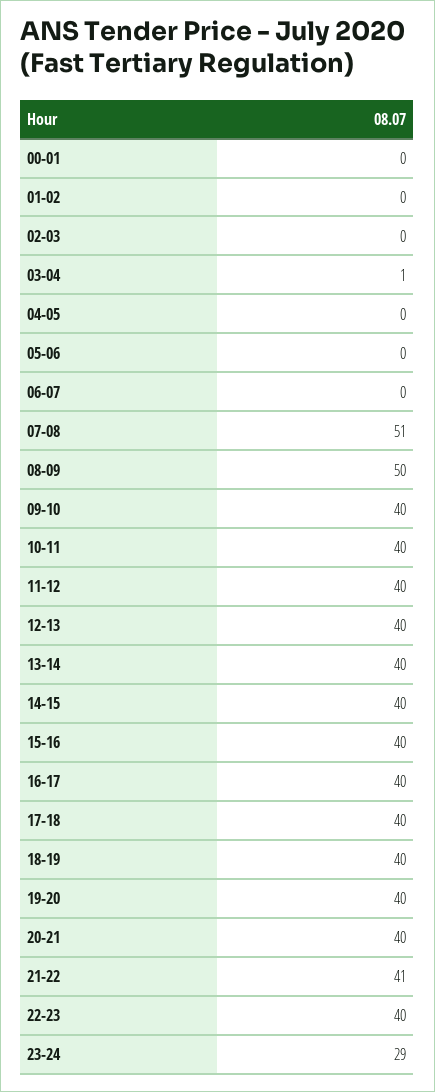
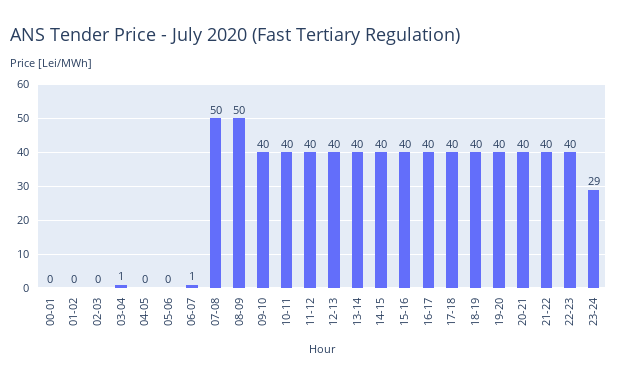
  {
    "00-01": 0,
    "01-02": 0,
    "02-03": 0,
    "03-04": 1,
    "04-05": 0,
    "05-06": 0,
-   "06-07": 0,
+   "06-07": 1,
-   "07-08": 51,
+   "07-08": 50,
    "08-09": 50,
    "09-10": 40,
    "10-11": 40,
    "11-12": 40,
    "12-13": 40,
    "13-14": 40,
    "14-15": 40,
    "15-16": 40,
    "16-17": 40,
    "17-18": 40,
    "18-19": 40,
    "19-20": 40,
    "20-21": 40,
-   "21-22": 41,
+   "21-22": 40,
    "22-23": 40,
    "23-24": 29
  }

